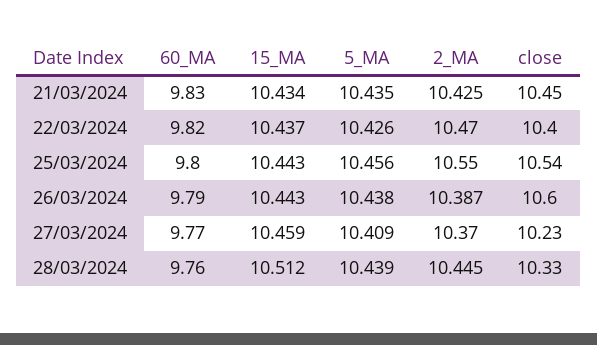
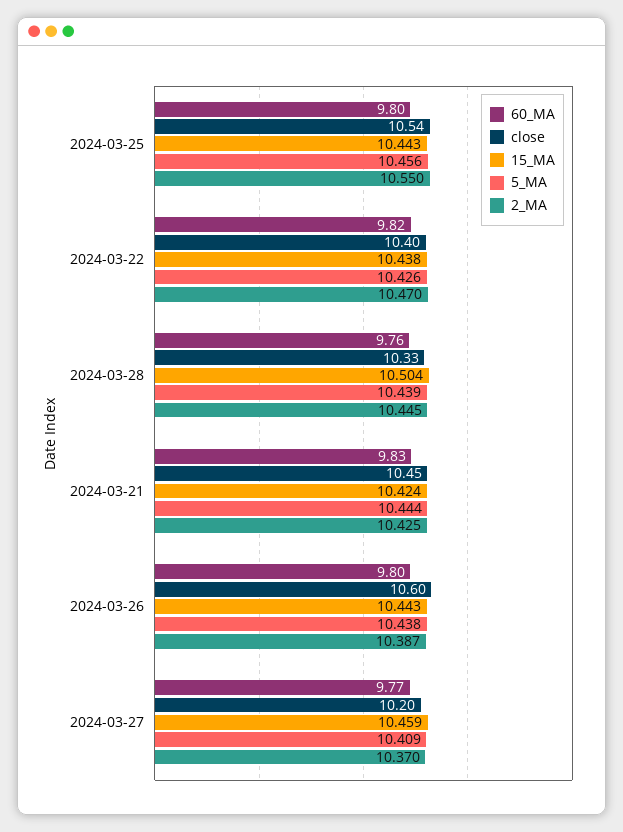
  {
    "60_MA": {
      "21/03/2024": 9.83,
      "22/03/2024": 9.82,
      "25/03/2024": 9.8,
-     "26/03/2024": 9.79,
+     "26/03/2024": 9.8,
      "27/03/2024": 9.77,
      "28/03/2024": 9.76
    },
    "15_MA": {
-     "21/03/2024": 10.434,
+     "21/03/2024": 10.424,
-     "22/03/2024": 10.437,
+     "22/03/2024": 10.438,
      "25/03/2024": 10.443,
      "26/03/2024": 10.443,
      "27/03/2024": 10.459,
-     "28/03/2024": 10.512
+     "28/03/2024": 10.504
    },
    "5_MA": {
-     "21/03/2024": 10.435,
+     "21/03/2024": 10.444,
      "22/03/2024": 10.426,
      "25/03/2024": 10.456,
      "26/03/2024": 10.438,
      "27/03/2024": 10.409,
      "28/03/2024": 10.439
    },
    "2_MA": {
      "21/03/2024": 10.425,
      "22/03/2024": 10.47,
      "25/03/2024": 10.55,
      "26/03/2024": 10.387,
      "27/03/2024": 10.37,
      "28/03/2024": 10.445
    },
    "close": {
      "21/03/2024": 10.45,
      "22/03/2024": 10.4,
      "25/03/2024": 10.54,
      "26/03/2024": 10.6,
-     "27/03/2024": 10.23,
+     "27/03/2024": 10.2,
      "28/03/2024": 10.33
    }
  }

